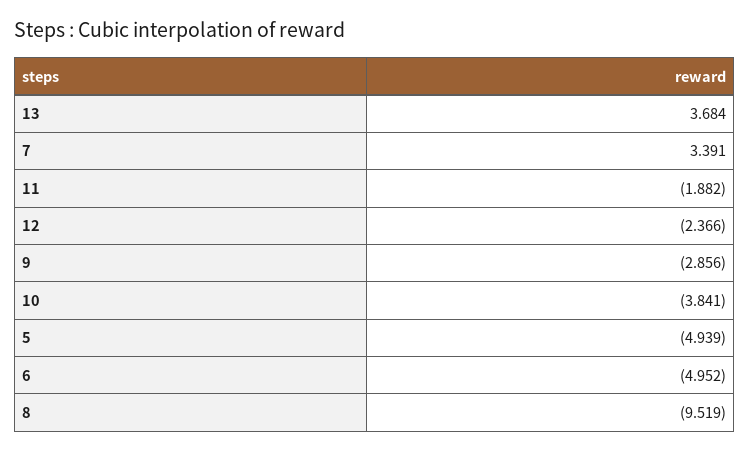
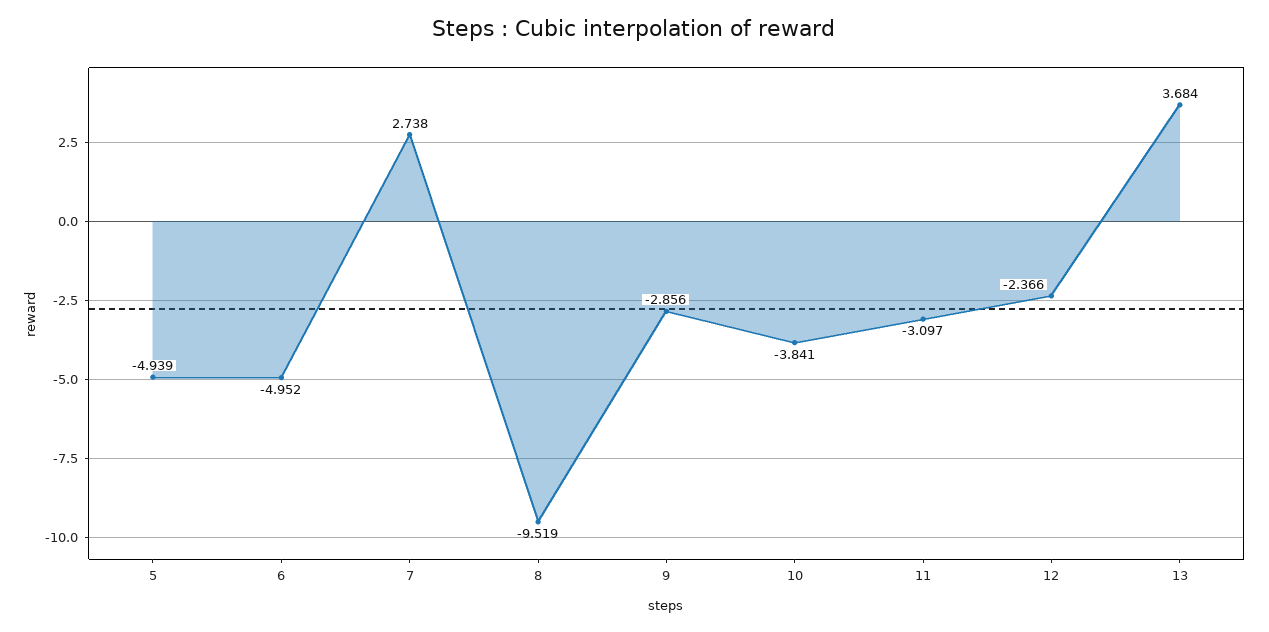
  {
    "13": 3.684,
-   "7": 3.391,
+   "7": 2.738,
-   "11": -1.882,
+   "11": -3.097,
    "12": -2.366,
    "9": -2.856,
    "10": -3.841,
    "5": -4.939,
    "6": -4.952,
    "8": -9.519
  }

